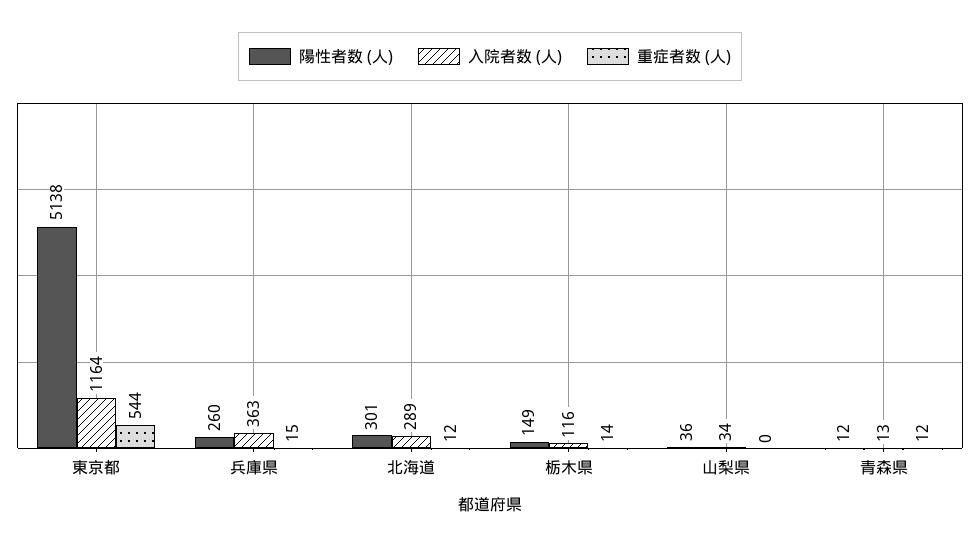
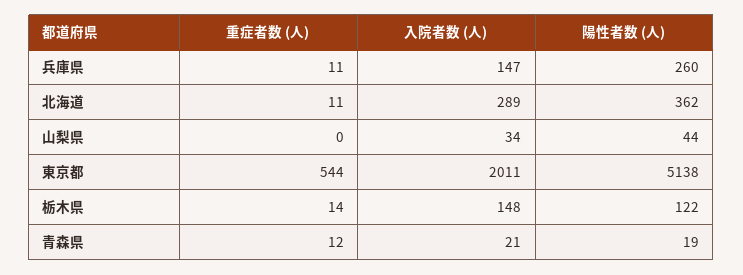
  {
    "陽性者数 (人)": {
      "東京都": 5138,
      "兵庫県": 260,
-     "北海道": 301,
+     "北海道": 362,
-     "栃木県": 149,
+     "栃木県": 122,
-     "山梨県": 36,
+     "山梨県": 44,
-     "青森県": 12
+     "青森県": 19
    },
    "入院者数 (人)": {
-     "東京都": 1164,
+     "東京都": 2011,
-     "兵庫県": 363,
+     "兵庫県": 147,
      "北海道": 289,
-     "栃木県": 116,
+     "栃木県": 148,
      "山梨県": 34,
-     "青森県": 13
+     "青森県": 21
    },
    "重症者数 (人)": {
      "東京都": 544,
-     "兵庫県": 15,
+     "兵庫県": 11,
-     "北海道": 12,
+     "北海道": 11,
      "栃木県": 14,
      "山梨県": 0,
      "青森県": 12
    }
  }

